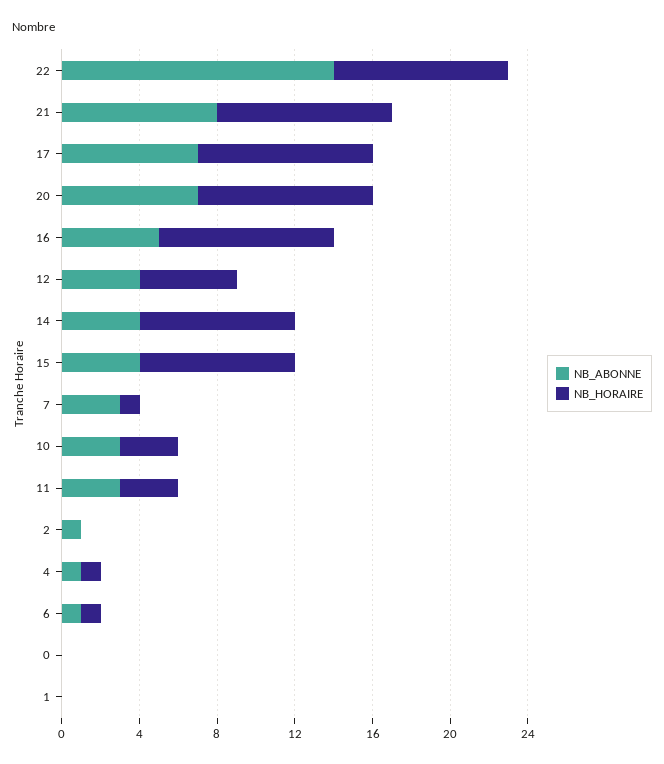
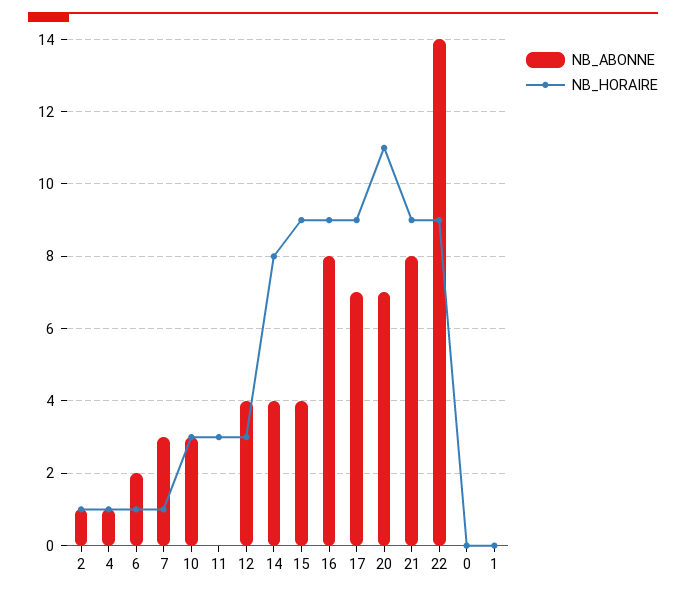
  {
    "NB_ABONNE": {
      "22": 14,
      "21": 8,
      "17": 7,
      "20": 7,
-     "16": 5,
+     "16": 8,
      "12": 4,
      "14": 4,
      "15": 4,
      "7": 3,
      "10": 3,
-     "11": 3,
+     "11": 0,
      "2": 1,
      "4": 1,
-     "6": 1,
+     "6": 2,
      "0": 0,
      "1": 0
    },
    "NB_HORAIRE": {
      "22": 9,
      "21": 9,
      "17": 9,
-     "20": 9,
+     "20": 11,
      "16": 9,
-     "12": 5,
+     "12": 3,
      "14": 8,
-     "15": 8,
+     "15": 9,
      "7": 1,
      "10": 3,
      "11": 3,
-     "2": 0,
+     "2": 1,
      "4": 1,
      "6": 1,
      "0": 0,
      "1": 0
    }
  }

